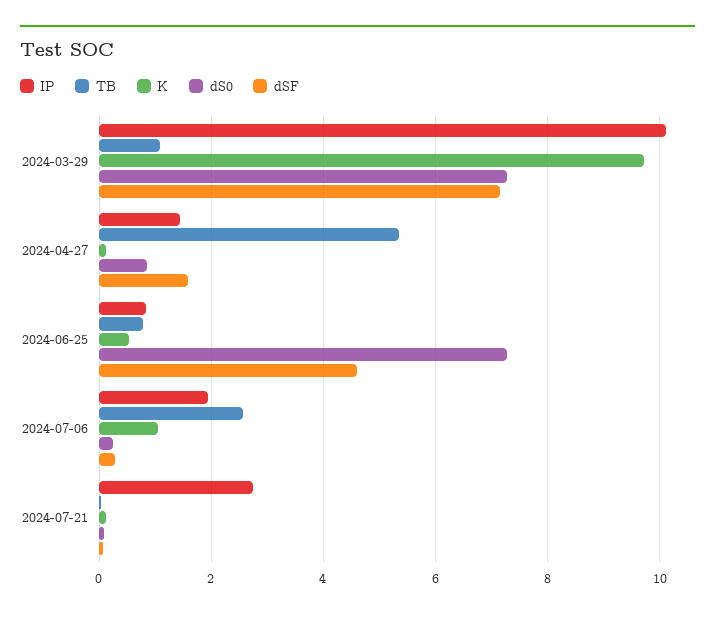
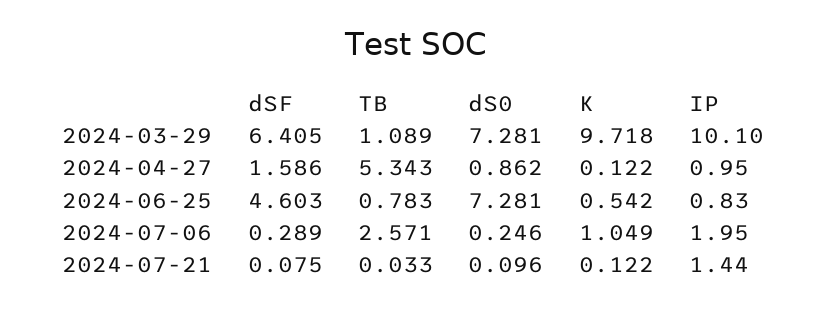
  {
    "IP": {
      "2024-03-29": 10.1,
-     "2024-04-27": 1.4,
+     "2024-04-27": 0.95,
      "2024-06-25": 0.83,
      "2024-07-06": 1.95,
-     "2024-07-21": 2.8
+     "2024-07-21": 1.44
    },
    "TB": {
      "2024-03-29": 1.089,
      "2024-04-27": 5.343,
      "2024-06-25": 0.783,
      "2024-07-06": 2.571,
      "2024-07-21": 0.033
    },
    "K": {
      "2024-03-29": 9.718,
      "2024-04-27": 0.122,
      "2024-06-25": 0.542,
      "2024-07-06": 1.049,
      "2024-07-21": 0.122
    },
    "dS0": {
      "2024-03-29": 7.281,
      "2024-04-27": 0.862,
      "2024-06-25": 7.281,
      "2024-07-06": 0.246,
      "2024-07-21": 0.096
    },
    "dSF": {
-     "2024-03-29": 7.2,
+     "2024-03-29": 6.405,
      "2024-04-27": 1.586,
      "2024-06-25": 4.603,
      "2024-07-06": 0.289,
      "2024-07-21": 0.075
    }
  }

